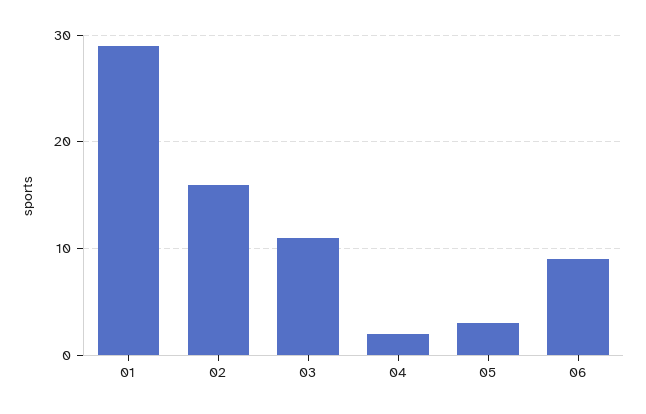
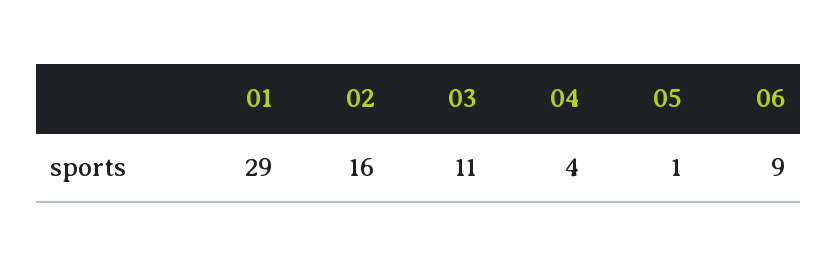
  {
    "01": 29,
    "02": 16,
    "03": 11,
-   "04": 2,
+   "04": 4,
-   "05": 3,
+   "05": 1,
    "06": 9
  }

